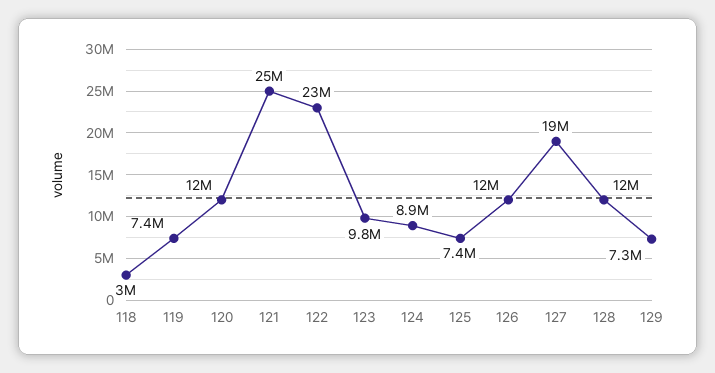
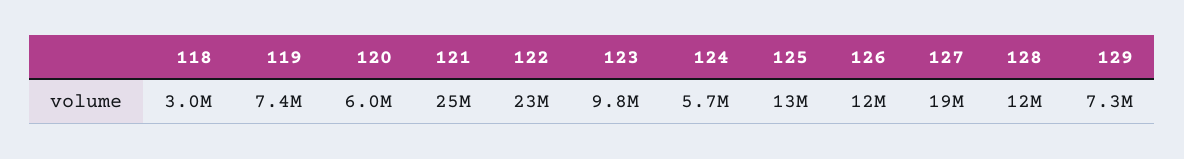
  {
    "118": 3000000,
    "119": 7400000,
-   "120": 12000000,
+   "120": 6000000,
    "121": 25000000,
    "122": 23000000,
    "123": 9800000,
-   "124": 8900000,
+   "124": 5700000,
-   "125": 7400000,
+   "125": 13000000,
    "126": 12000000,
    "127": 19000000,
    "128": 12000000,
    "129": 7300000
  }

